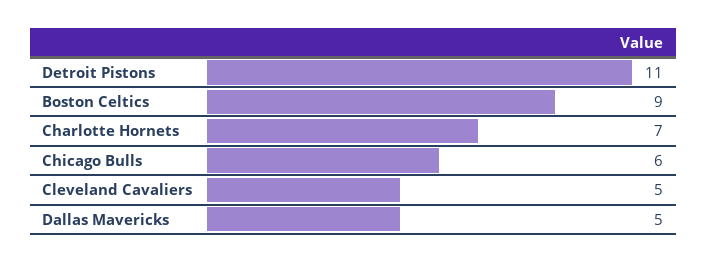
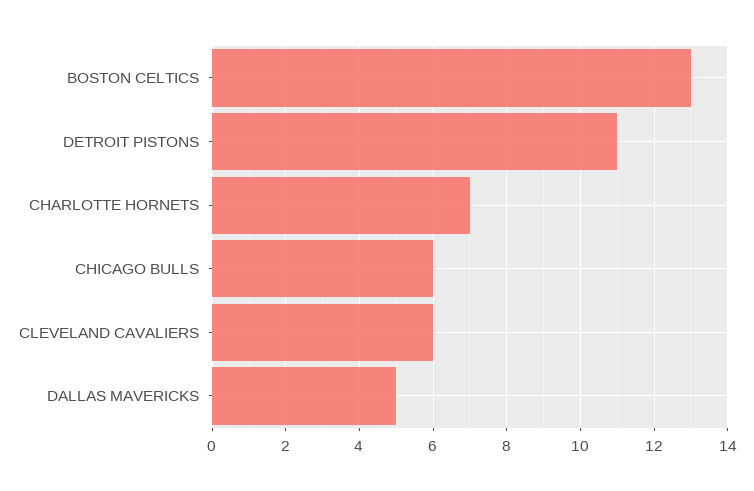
  {
    "Detroit Pistons": 11,
-   "Boston Celtics": 9,
+   "Boston Celtics": 13,
    "Charlotte Hornets": 7,
    "Chicago Bulls": 6,
-   "Cleveland Cavaliers": 5,
+   "Cleveland Cavaliers": 6,
    "Dallas Mavericks": 5
  }

